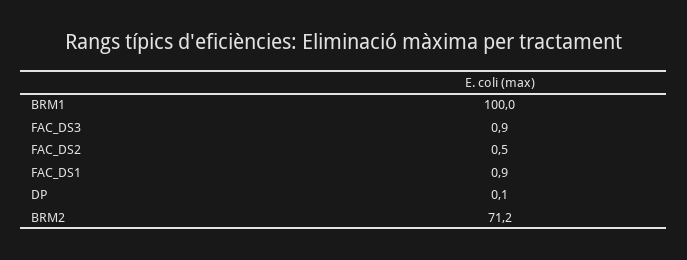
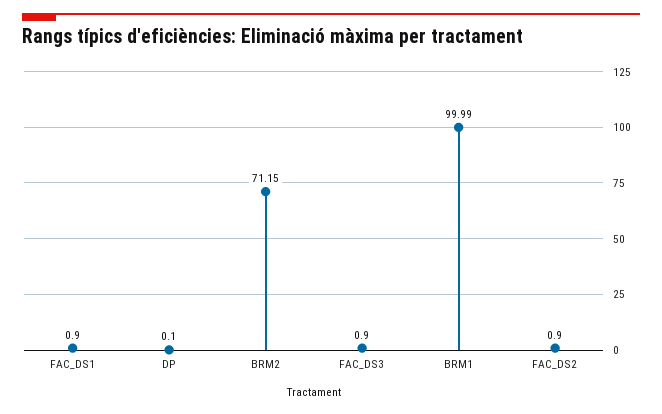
  {
    "BRM1": 99.99,
    "FAC_DS3": 0.9,
-   "FAC_DS2": 0.5,
+   "FAC_DS2": 0.9,
    "FAC_DS1": 0.9,
    "DP": 0.1,
    "BRM2": 71.15
  }

